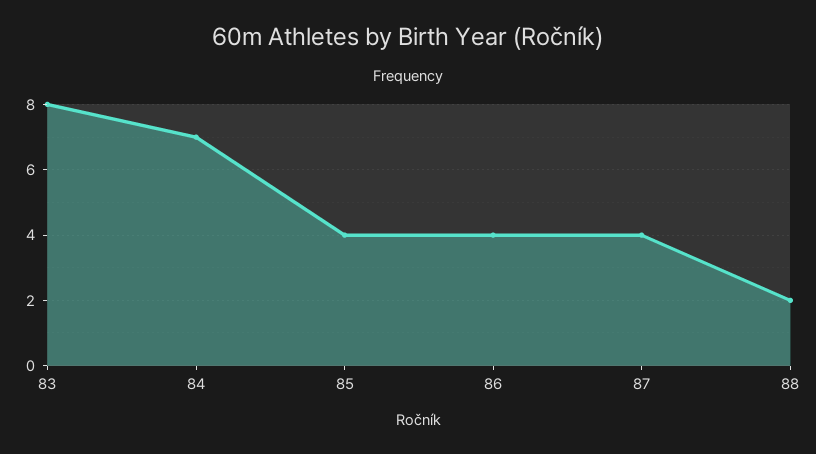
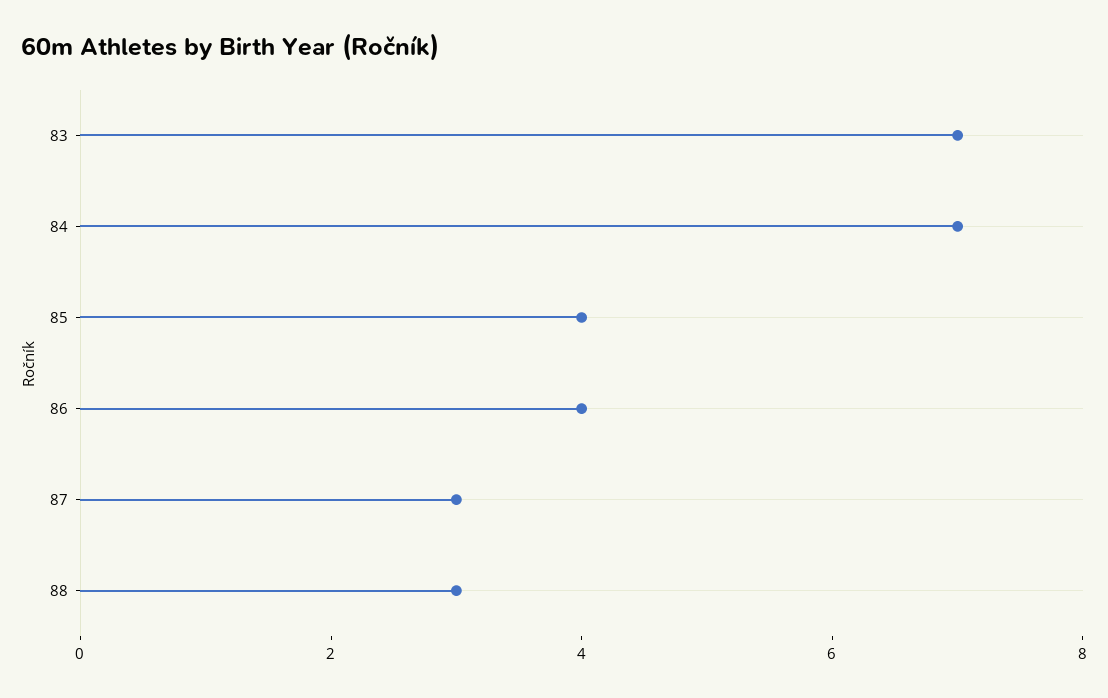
  {
-   "83": 8,
+   "83": 7,
    "84": 7,
    "85": 4,
    "86": 4,
-   "87": 4,
+   "87": 3,
-   "88": 2
+   "88": 3
  }

